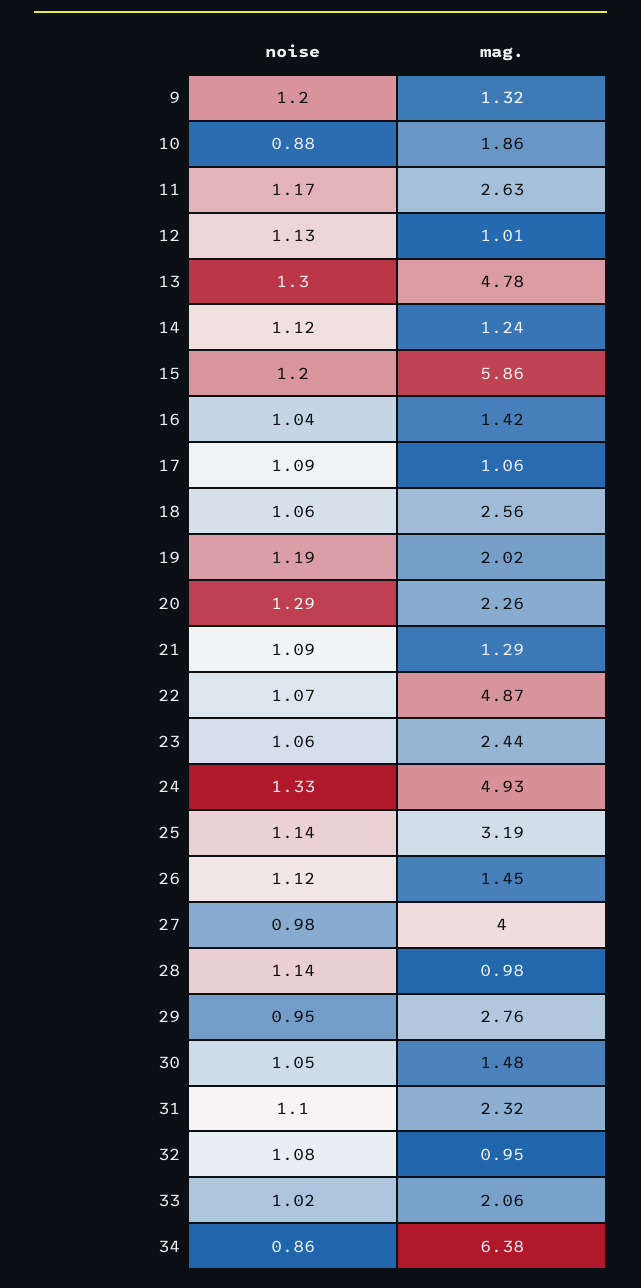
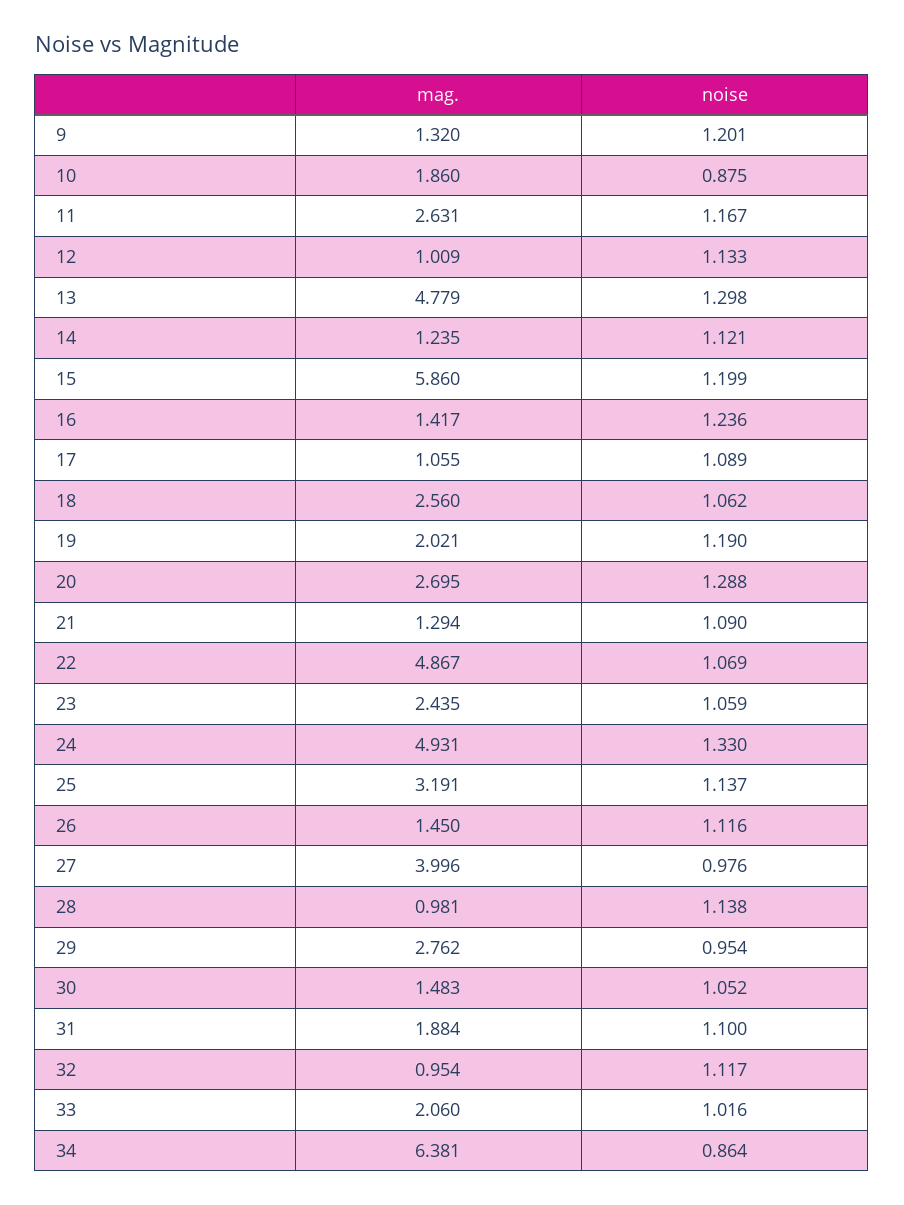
  {
    "noise": {
      "9": 1.201,
      "10": 0.875,
      "11": 1.167,
      "12": 1.133,
      "13": 1.298,
      "14": 1.121,
      "15": 1.199,
-     "16": 1.04,
+     "16": 1.236,
      "17": 1.089,
      "18": 1.062,
      "19": 1.19,
      "20": 1.288,
      "21": 1.09,
      "22": 1.069,
      "23": 1.059,
      "24": 1.33,
      "25": 1.137,
      "26": 1.116,
      "27": 0.976,
      "28": 1.138,
      "29": 0.954,
      "30": 1.052,
      "31": 1.1,
-     "32": 1.08,
+     "32": 1.117,
      "33": 1.016,
      "34": 0.864
    },
    "mag.": {
      "9": 1.32,
      "10": 1.86,
      "11": 2.631,
      "12": 1.009,
      "13": 4.779,
      "14": 1.235,
      "15": 5.86,
      "16": 1.417,
      "17": 1.055,
      "18": 2.56,
      "19": 2.021,
-     "20": 2.26,
+     "20": 2.695,
      "21": 1.294,
      "22": 4.867,
      "23": 2.435,
      "24": 4.931,
      "25": 3.191,
      "26": 1.45,
      "27": 3.996,
      "28": 0.981,
      "29": 2.762,
      "30": 1.483,
-     "31": 2.32,
+     "31": 1.884,
      "32": 0.954,
      "33": 2.06,
      "34": 6.381
    }
  }

